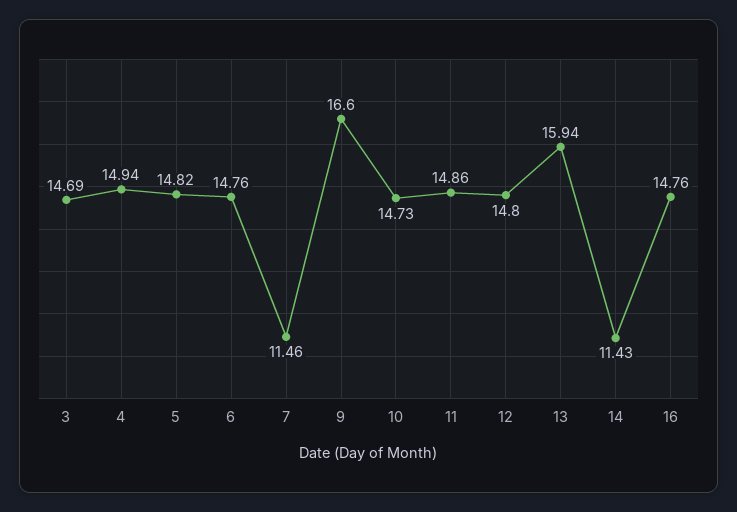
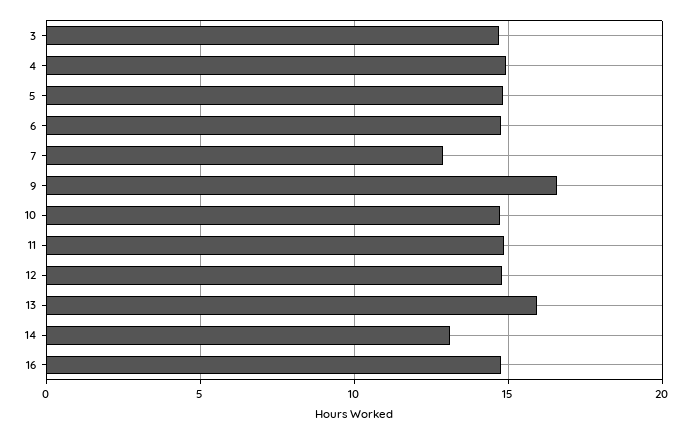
  {
    "3": 14.69,
    "4": 14.94,
    "5": 14.82,
    "6": 14.76,
-   "7": 11.46,
+   "7": 13,
    "9": 16.6,
    "10": 14.73,
    "11": 14.86,
    "12": 14.8,
    "13": 15.94,
-   "14": 11.43,
+   "14": 13,
    "16": 14.76
  }

